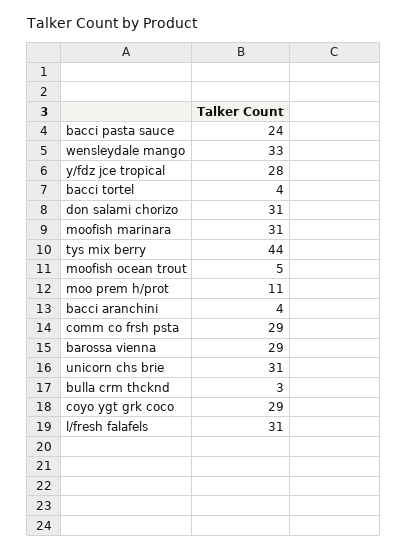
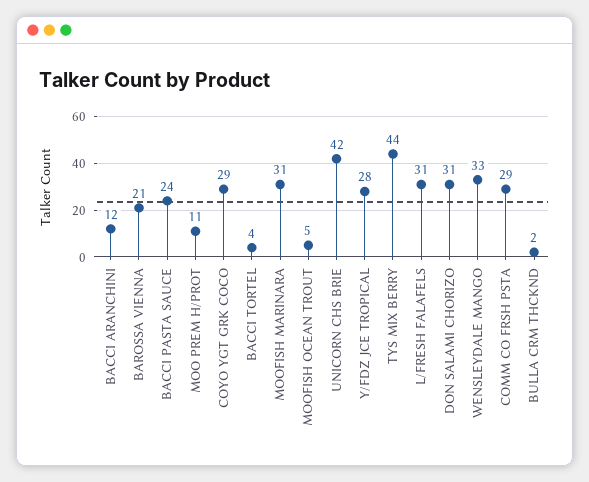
  {
    "bacci pasta sauce": 24,
    "wensleydale mango": 33,
    "y/fdz jce tropical": 28,
    "bacci tortel": 4,
    "don salami chorizo": 31,
    "moofish marinara": 31,
    "tys mix berry": 44,
    "moofish ocean trout": 5,
    "moo prem h/prot": 11,
-   "bacci aranchini": 4,
+   "bacci aranchini": 12,
    "comm co frsh psta": 29,
-   "barossa vienna": 29,
+   "barossa vienna": 21,
-   "unicorn chs brie": 31,
+   "unicorn chs brie": 42,
-   "bulla crm thcknd": 3,
+   "bulla crm thcknd": 2,
    "coyo ygt grk coco": 29,
    "l/fresh falafels": 31
  }

